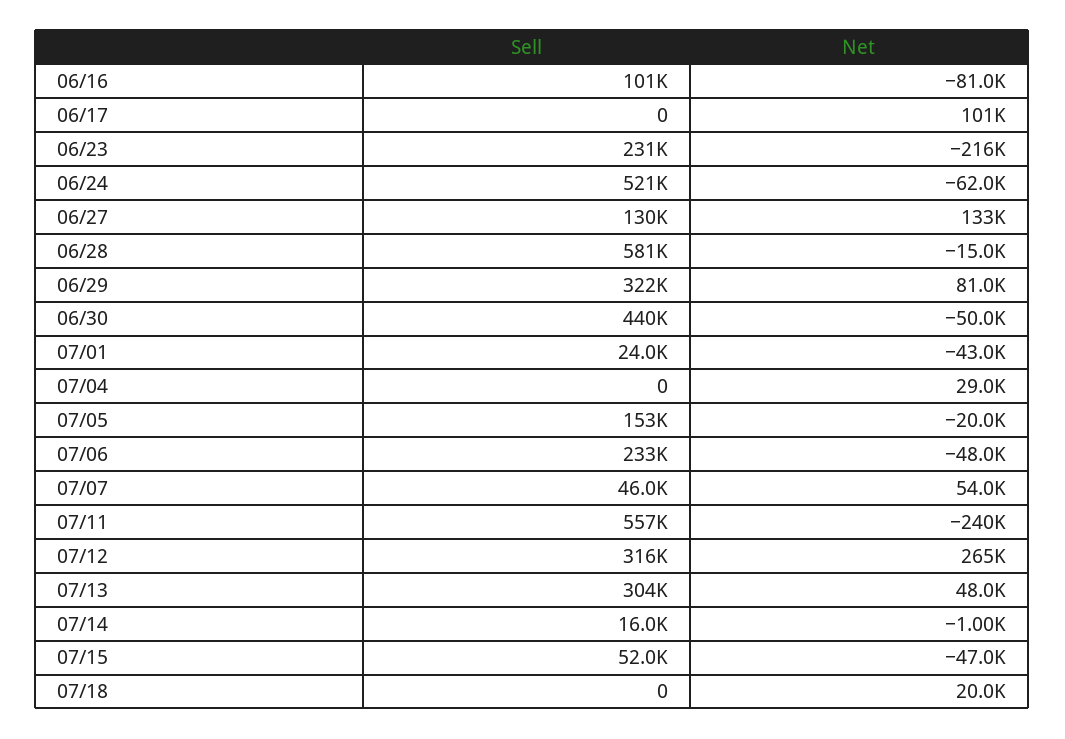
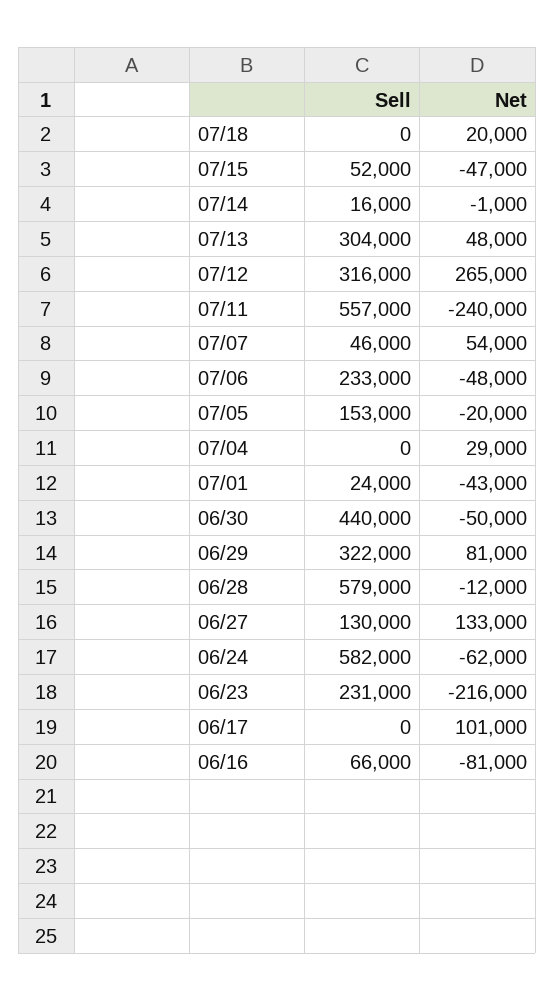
  {
    "Sell": {
-     "06/16": 101000,
+     "06/16": 66000,
      "06/17": 0,
      "06/23": 231000,
-     "06/24": 521000,
+     "06/24": 582000,
      "06/27": 130000,
-     "06/28": 581000,
+     "06/28": 579000,
      "06/29": 322000,
      "06/30": 440000,
      "07/01": 24000,
      "07/04": 0,
      "07/05": 153000,
      "07/06": 233000,
      "07/07": 46000,
      "07/11": 557000,
      "07/12": 316000,
      "07/13": 304000,
      "07/14": 16000,
      "07/15": 52000,
      "07/18": 0
    },
    "Net": {
      "06/16": -81000,
      "06/17": 101000,
      "06/23": -216000,
      "06/24": -62000,
      "06/27": 133000,
-     "06/28": -15000,
+     "06/28": -12000,
      "06/29": 81000,
      "06/30": -50000,
      "07/01": -43000,
      "07/04": 29000,
      "07/05": -20000,
      "07/06": -48000,
      "07/07": 54000,
      "07/11": -240000,
      "07/12": 265000,
      "07/13": 48000,
      "07/14": -1000,
      "07/15": -47000,
      "07/18": 20000
    }
  }

